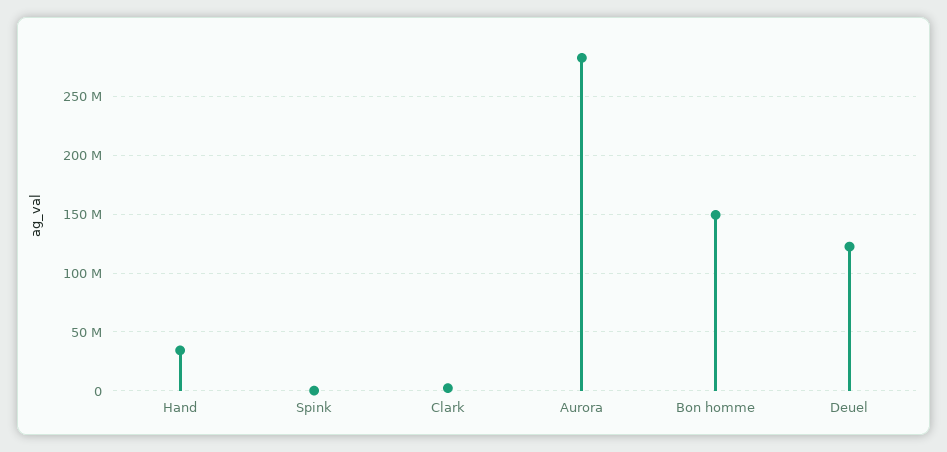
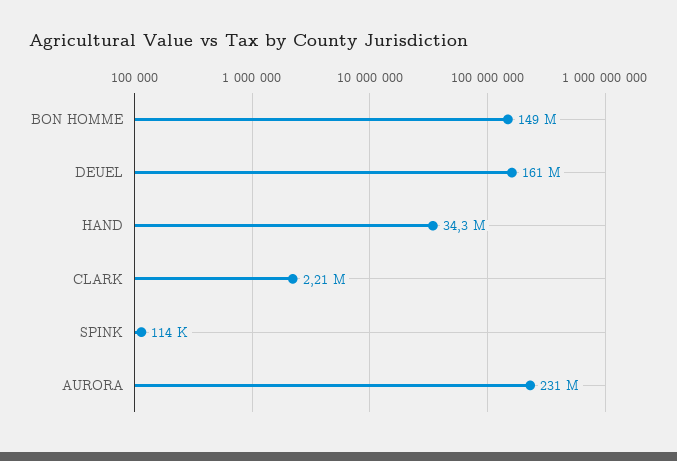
  {
    "Hand": 34300000,
    "Spink": 114000,
    "Clark": 2210000,
-   "Aurora": 280000000,
+   "Aurora": 231000000,
    "Bon homme": 149000000,
-   "Deuel": 120000000
+   "Deuel": 161000000
  }

